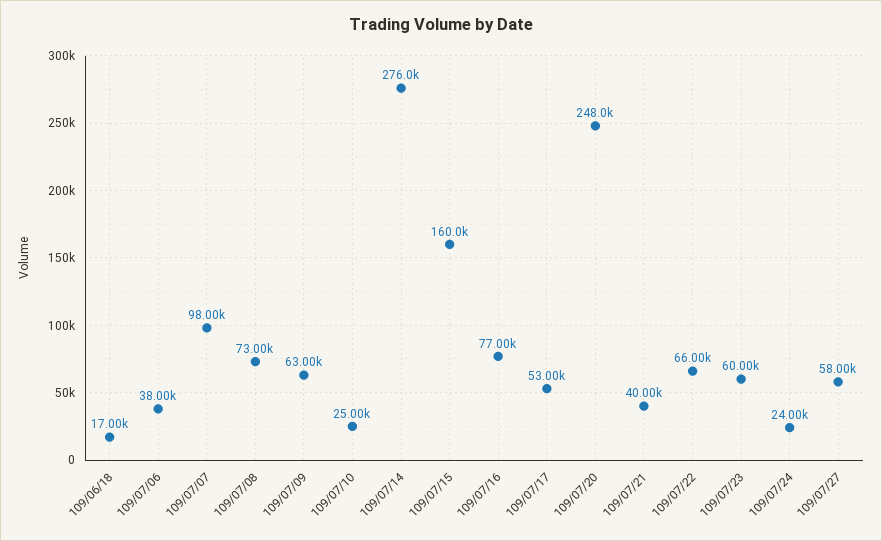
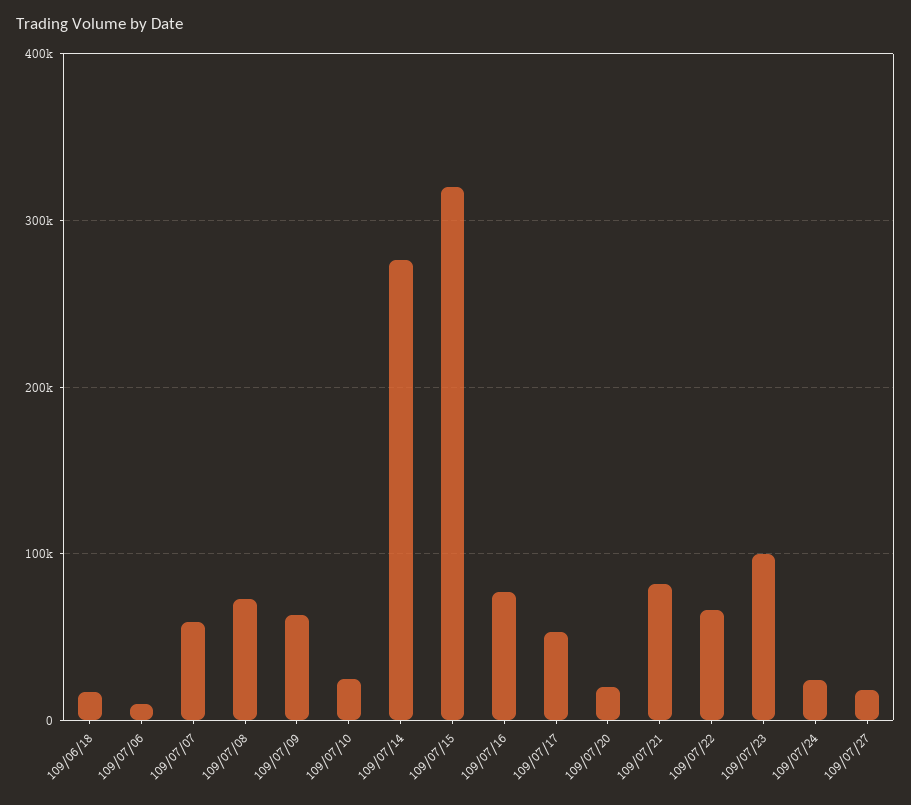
  {
    "109/06/18": 17000,
-   "109/07/06": 38000,
+   "109/07/06": 10000,
-   "109/07/07": 98000,
+   "109/07/07": 60000,
    "109/07/08": 73000,
    "109/07/09": 63000,
    "109/07/10": 25000,
    "109/07/14": 276000,
-   "109/07/15": 160000,
+   "109/07/15": 320000,
    "109/07/16": 77000,
    "109/07/17": 53000,
-   "109/07/20": 248000,
+   "109/07/20": 20000,
-   "109/07/21": 40000,
+   "109/07/21": 80000,
    "109/07/22": 66000,
-   "109/07/23": 60000,
+   "109/07/23": 100000,
    "109/07/24": 24000,
-   "109/07/27": 58000
+   "109/07/27": 20000
  }

